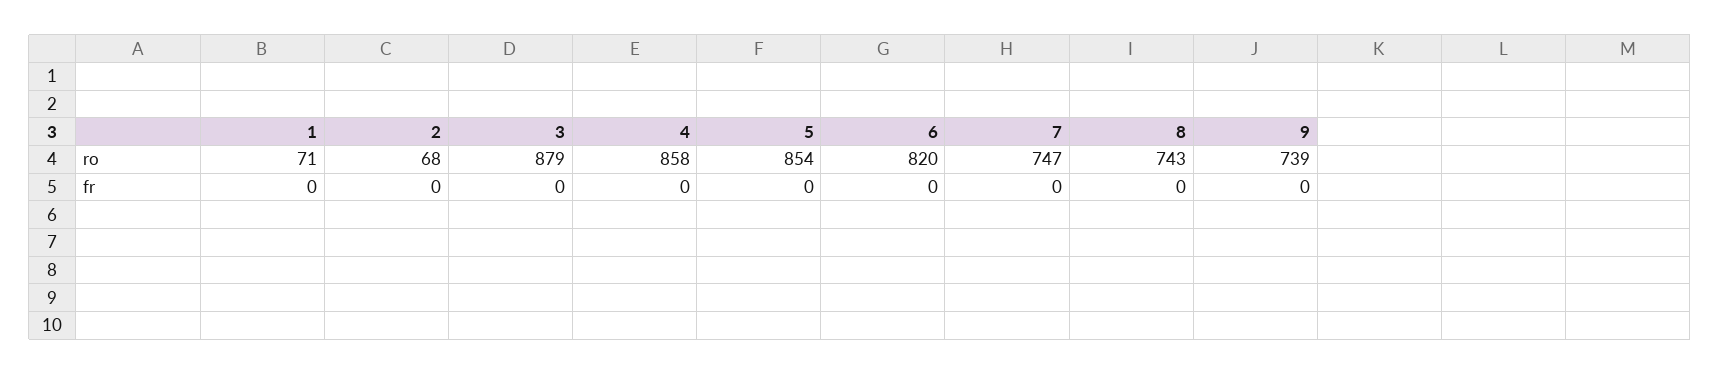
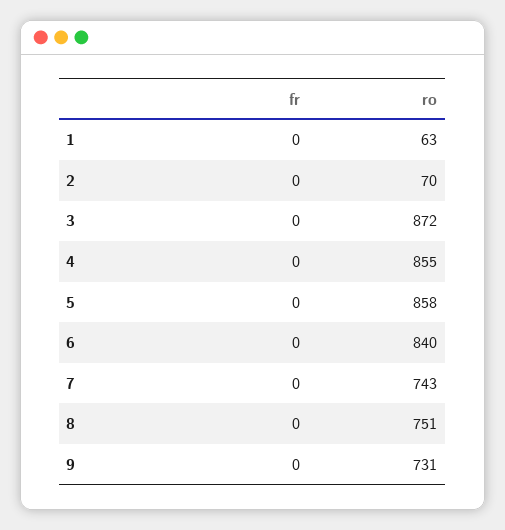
  {
    "1": {
-     "ro": 71,
+     "ro": 63,
      "fr": 0
    },
    "2": {
-     "ro": 68,
+     "ro": 70,
      "fr": 0
    },
    "3": {
-     "ro": 879,
+     "ro": 872,
      "fr": 0
    },
    "4": {
-     "ro": 858,
+     "ro": 855,
      "fr": 0
    },
    "5": {
-     "ro": 854,
+     "ro": 858,
      "fr": 0
    },
    "6": {
-     "ro": 820,
+     "ro": 840,
      "fr": 0
    },
    "7": {
-     "ro": 747,
+     "ro": 743,
      "fr": 0
    },
    "8": {
-     "ro": 743,
+     "ro": 751,
      "fr": 0
    },
    "9": {
-     "ro": 739,
+     "ro": 731,
      "fr": 0
    }
  }

